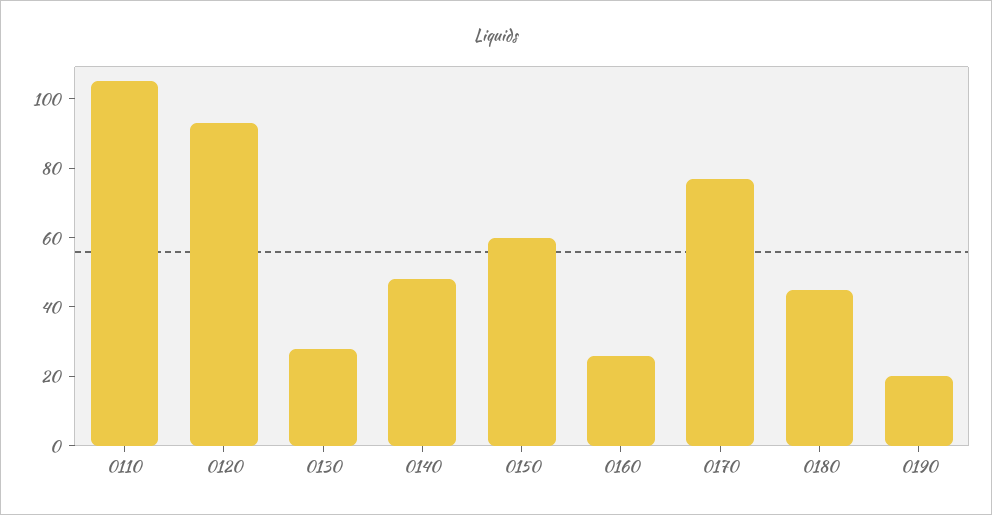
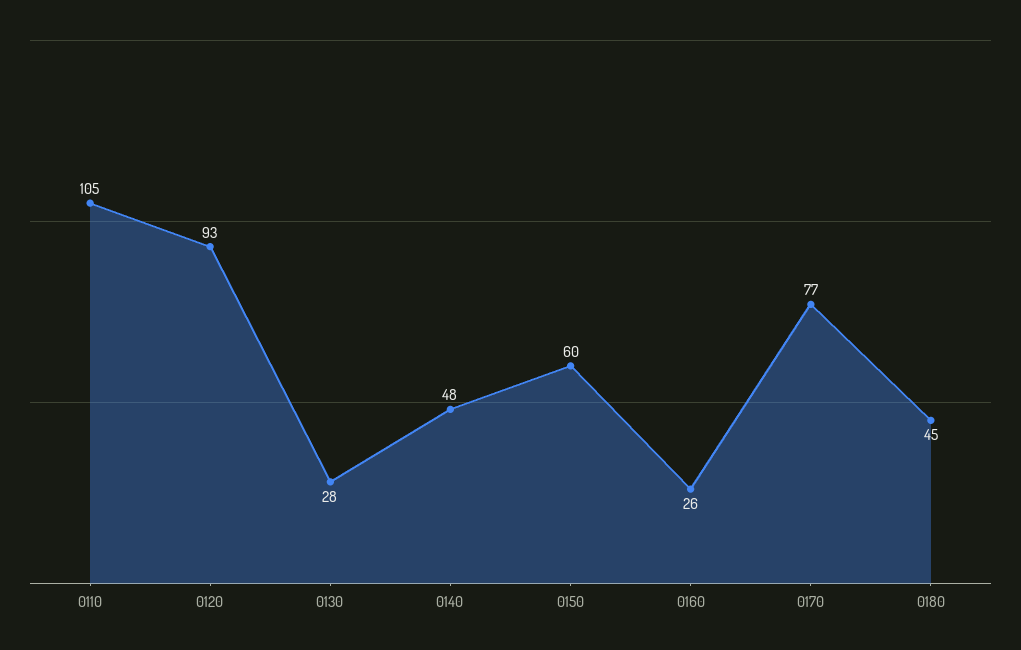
  {
    "0110": 105,
    "0120": 93,
    "0130": 28,
    "0140": 48,
    "0150": 60,
    "0160": 26,
    "0170": 77,
-   "0180": 45,
+   "0180": 45
-   "0190": 20
  }

